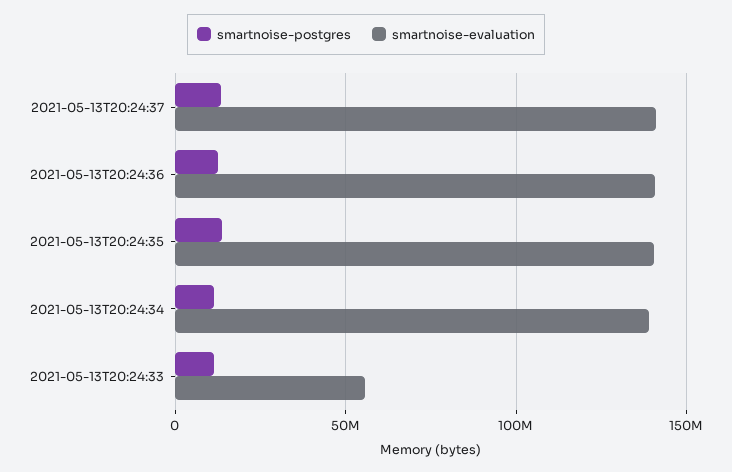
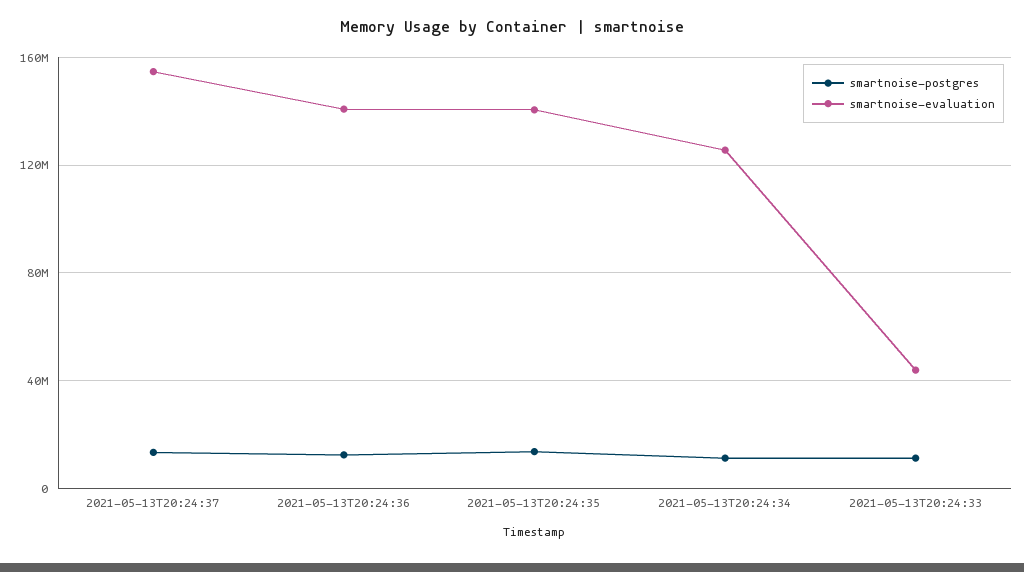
  {
    "smartnoise-postgres": {
      "2021-05-13T20:24:37": 15000000,
      "2021-05-13T20:24:36": 10000000,
      "2021-05-13T20:24:35": 15000000,
      "2021-05-13T20:24:34": 10000000,
      "2021-05-13T20:24:33": 10000000
    },
    "smartnoise-evaluation": {
-     "2021-05-13T20:24:37": 140000000,
+     "2021-05-13T20:24:37": 155000000,
      "2021-05-13T20:24:36": 140000000,
      "2021-05-13T20:24:35": 140000000,
-     "2021-05-13T20:24:34": 140000000,
+     "2021-05-13T20:24:34": 125000000,
-     "2021-05-13T20:24:33": 55000000
+     "2021-05-13T20:24:33": 45000000
    }
  }

